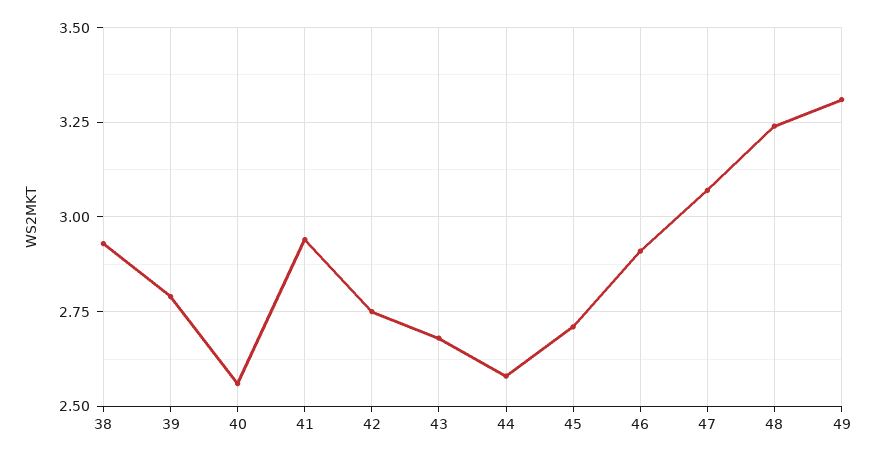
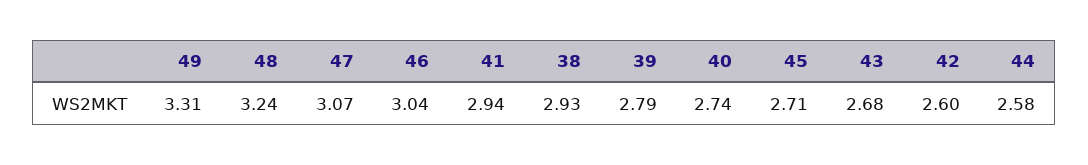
  {
    "38": 2.93,
    "39": 2.79,
-   "40": 2.55,
+   "40": 2.74,
    "41": 2.94,
-   "42": 2.75,
+   "42": 2.6,
    "43": 2.68,
    "44": 2.58,
    "45": 2.71,
-   "46": 2.9,
+   "46": 3.04,
    "47": 3.07,
    "48": 3.24,
    "49": 3.31
  }

